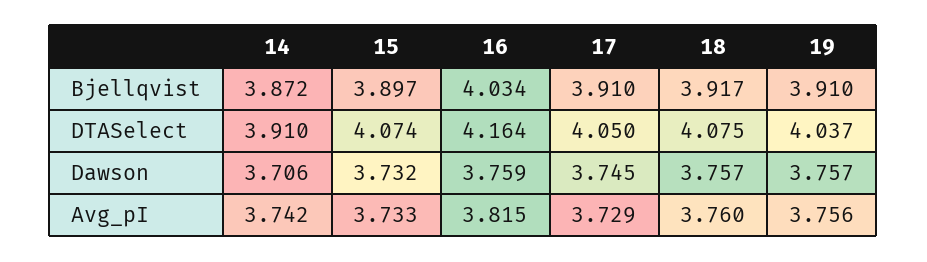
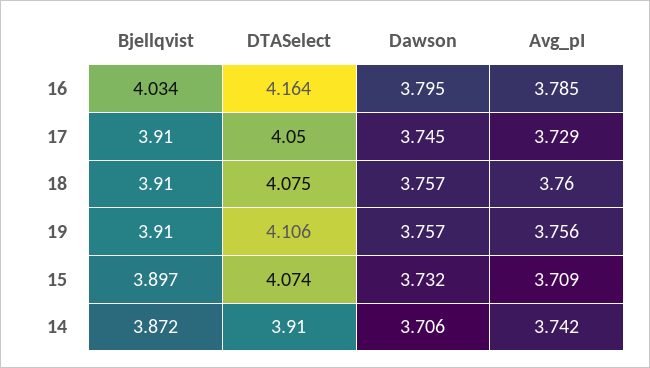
  {
    "14": {
      "Bjellqvist": 3.872,
      "DTASelect": 3.91,
      "Dawson": 3.706,
      "Avg_pI": 3.742
    },
    "15": {
      "Bjellqvist": 3.897,
      "DTASelect": 4.074,
      "Dawson": 3.732,
-     "Avg_pI": 3.733
+     "Avg_pI": 3.709
    },
    "16": {
      "Bjellqvist": 4.034,
      "DTASelect": 4.164,
-     "Dawson": 3.759,
+     "Dawson": 3.795,
-     "Avg_pI": 3.815
+     "Avg_pI": 3.785
    },
    "17": {
      "Bjellqvist": 3.91,
      "DTASelect": 4.05,
      "Dawson": 3.745,
      "Avg_pI": 3.729
    },
    "18": {
-     "Bjellqvist": 3.917,
+     "Bjellqvist": 3.91,
      "DTASelect": 4.075,
      "Dawson": 3.757,
      "Avg_pI": 3.76
    },
    "19": {
      "Bjellqvist": 3.91,
-     "DTASelect": 4.037,
+     "DTASelect": 4.106,
      "Dawson": 3.757,
      "Avg_pI": 3.756
    }
  }

